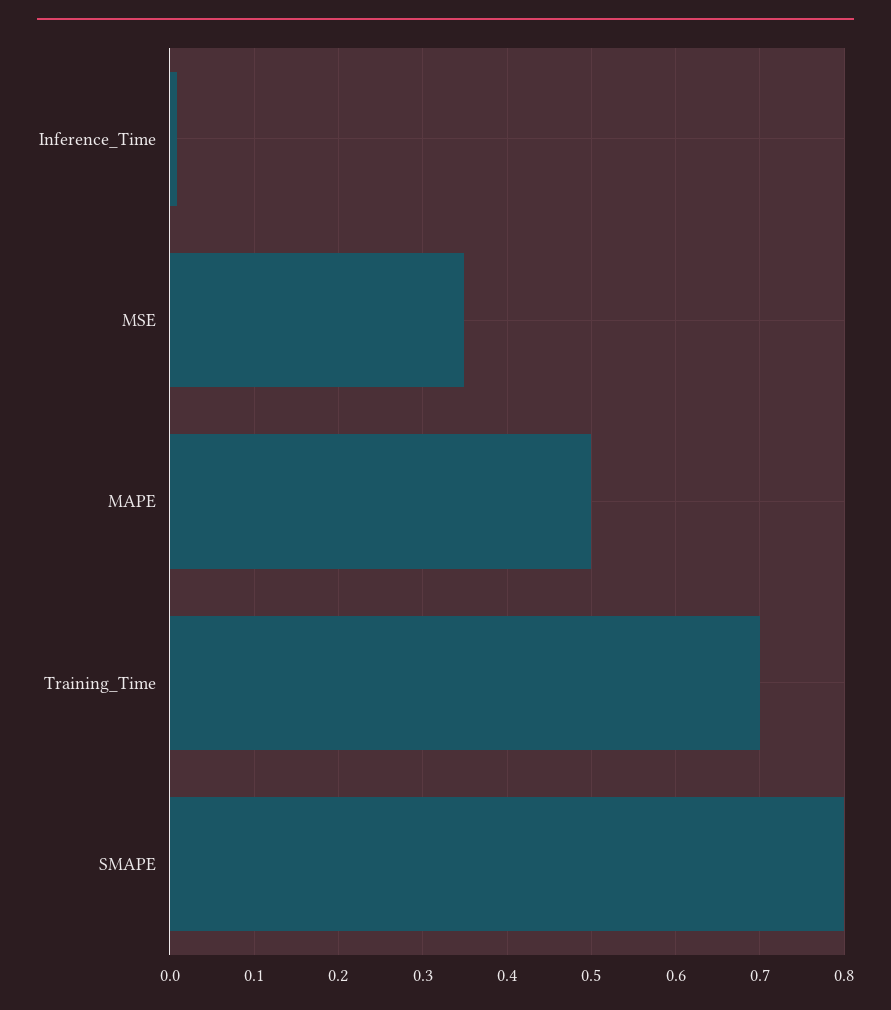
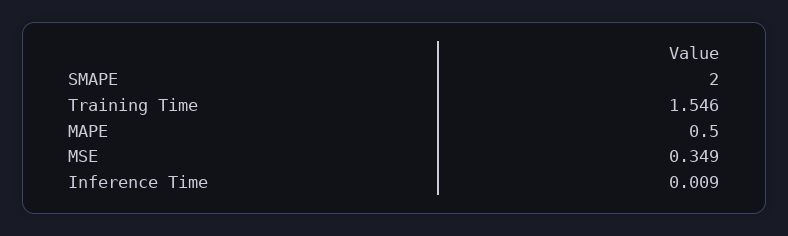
  {
    "Inference_Time": 0.009,
    "MSE": 0.349,
    "MAPE": 0.5,
-   "Training_Time": 0.7,
+   "Training_Time": 1.546,
-   "SMAPE": 0.8
+   "SMAPE": 2
  }

